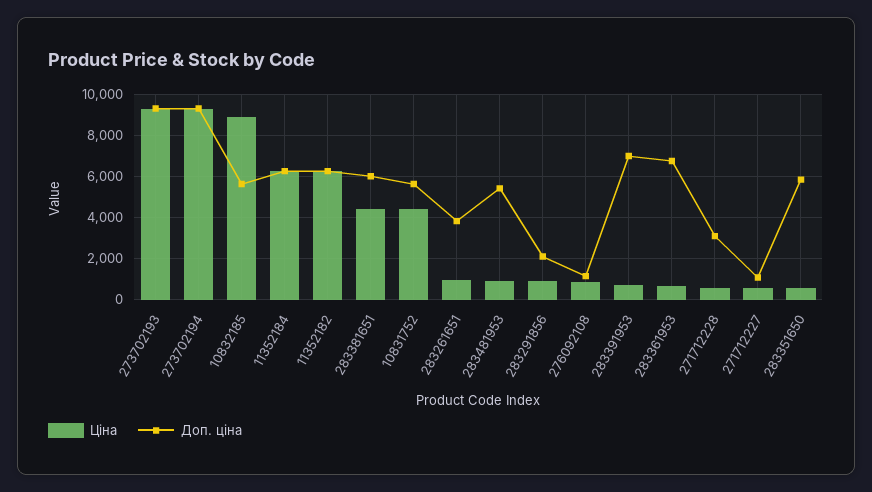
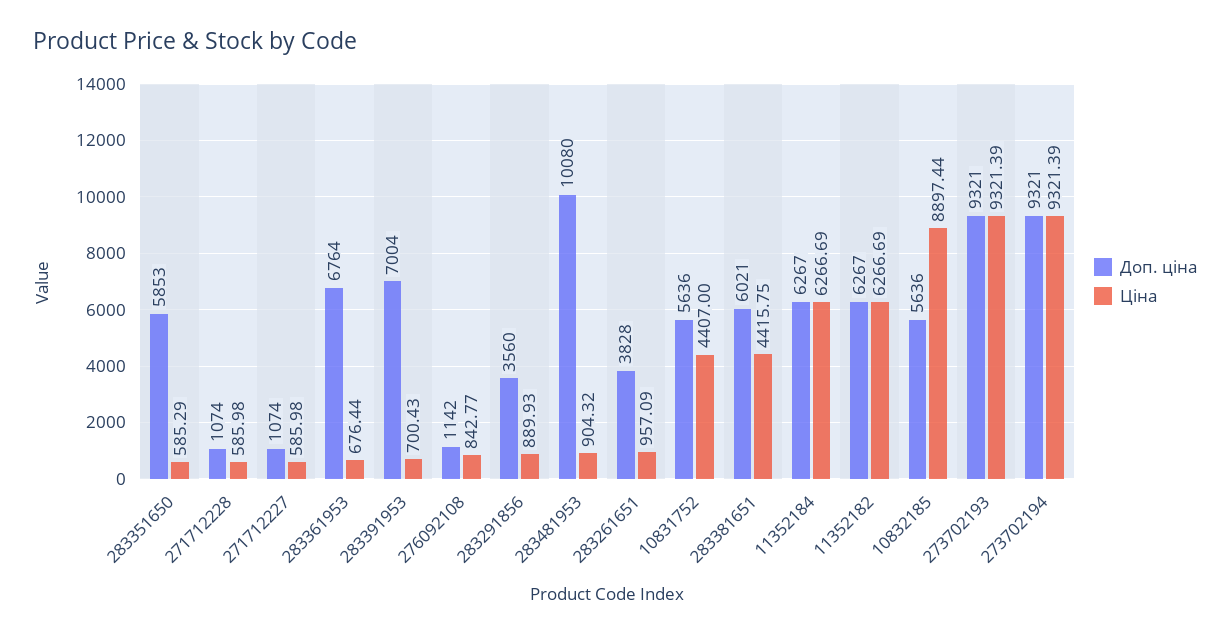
  {
    "Ціна": {
      "273702193": 9321.39,
      "273702194": 9321.39,
      "10832185": 8897.44,
      "11352184": 6266.69,
      "11352182": 6266.69,
      "283381651": 4415.75,
      "10831752": 4407,
      "283261651": 957.09,
      "283481953": 904.32,
      "283291856": 889.93,
      "276092108": 842.77,
      "283391953": 700.43,
      "283361953": 676.44,
      "271712228": 585.98,
      "271712227": 585.98,
      "283351650": 585.29
    },
    "Доп. ціна": {
      "273702193": 9321,
      "273702194": 9321,
      "10832185": 5636,
      "11352184": 6267,
      "11352182": 6267,
      "283381651": 6021,
      "10831752": 5636,
      "283261651": 3828,
-     "283481953": 5500,
+     "283481953": 10080,
-     "283291856": 2000,
+     "283291856": 3560,
      "276092108": 1142,
      "283391953": 7004,
      "283361953": 6764,
-     "271712228": 3000,
+     "271712228": 1074,
      "271712227": 1074,
      "283351650": 5853
    }
  }

